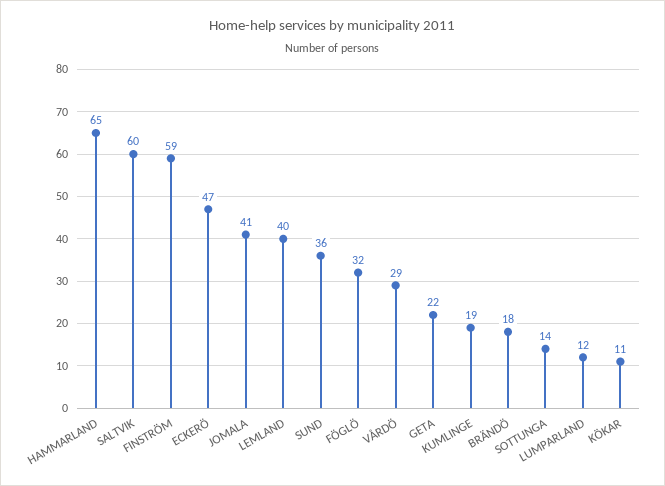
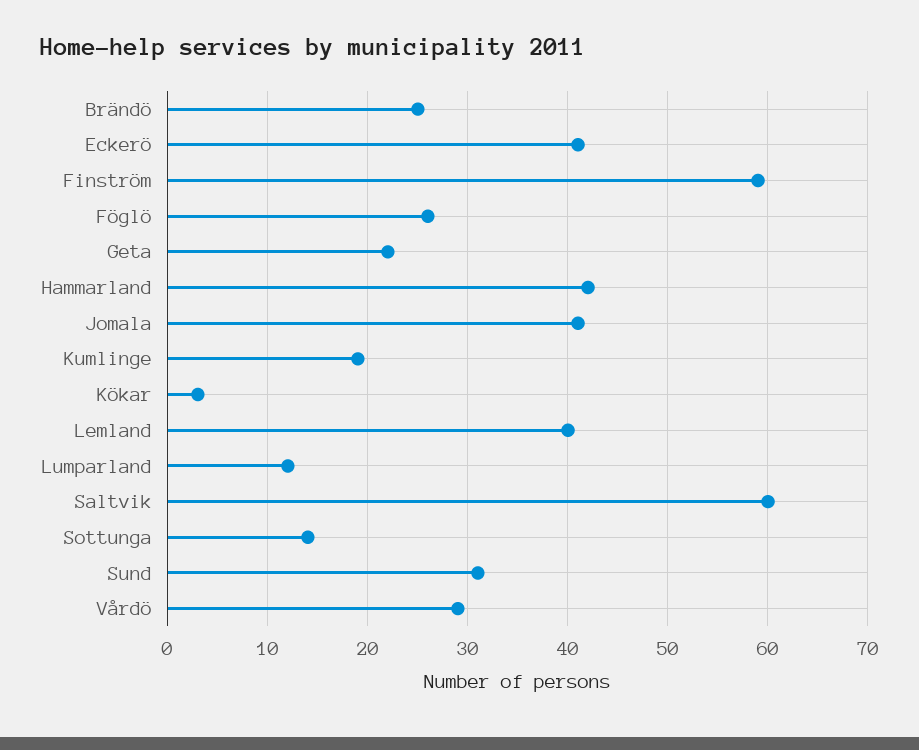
  {
-   "HAMMARLAND": 65,
+   "HAMMARLAND": 42,
    "SALTVIK": 60,
    "FINSTRÖM": 59,
-   "ECKERÖ": 47,
+   "ECKERÖ": 41,
    "JOMALA": 41,
    "LEMLAND": 40,
-   "SUND": 36,
+   "SUND": 31,
-   "FÖGLÖ": 32,
+   "FÖGLÖ": 26,
    "VÅRDÖ": 29,
    "GETA": 22,
    "KUMLINGE": 19,
-   "BRÄNDÖ": 18,
+   "BRÄNDÖ": 25,
    "SOTTUNGA": 14,
    "LUMPARLAND": 12,
-   "KÖKAR": 11
+   "KÖKAR": 3
  }

